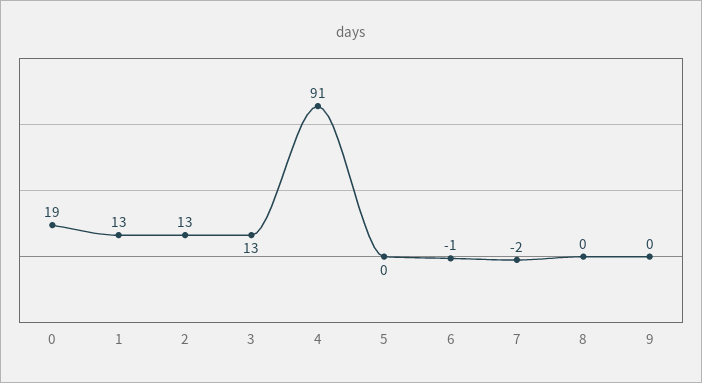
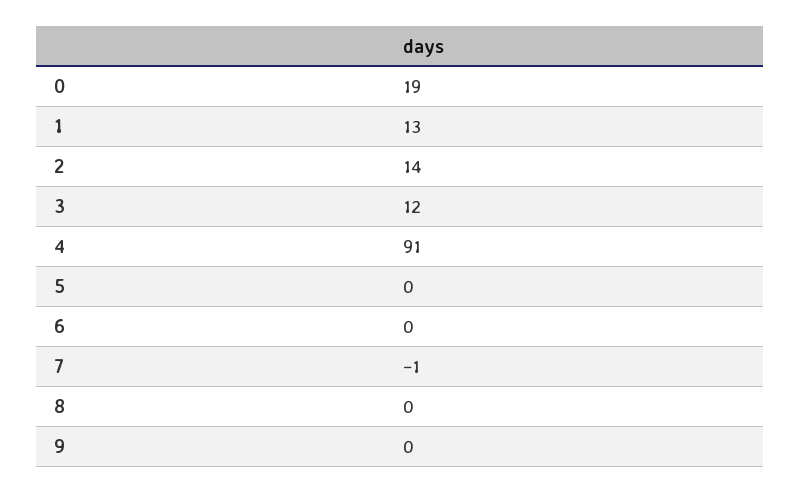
  {
    "0": 19,
    "1": 13,
-   "2": 13,
+   "2": 14,
-   "3": 13,
+   "3": 12,
    "4": 91,
    "5": 0,
-   "6": -1,
+   "6": 0,
-   "7": -2,
+   "7": -1,
    "8": 0,
    "9": 0
  }

